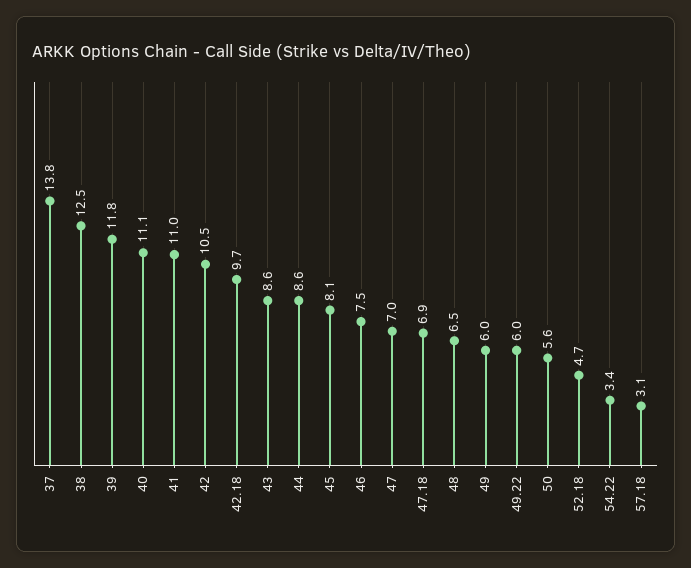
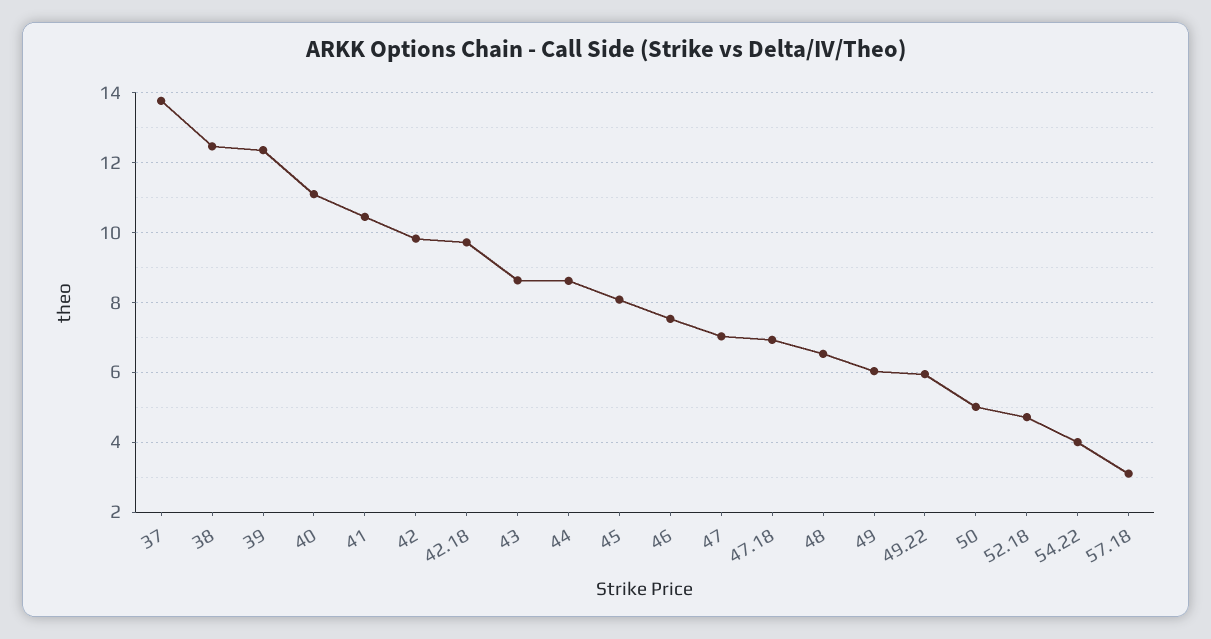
  {
    "37": 13.8,
    "38": 12.5,
-   "39": 11.8,
+   "39": 12.4,
    "40": 11.1,
-   "41": 11,
+   "41": 10.4,
-   "42": 10.5,
+   "42": 9.8,
    "42.18": 9.7,
    "43": 8.6,
    "44": 8.6,
    "45": 8.1,
    "46": 7.5,
    "47": 7,
    "47.18": 6.9,
    "48": 6.5,
    "49": 6,
    "49.22": 6,
-   "50": 5.6,
+   "50": 5,
    "52.18": 4.7,
-   "54.22": 3.4,
+   "54.22": 4,
    "57.18": 3.1
  }

